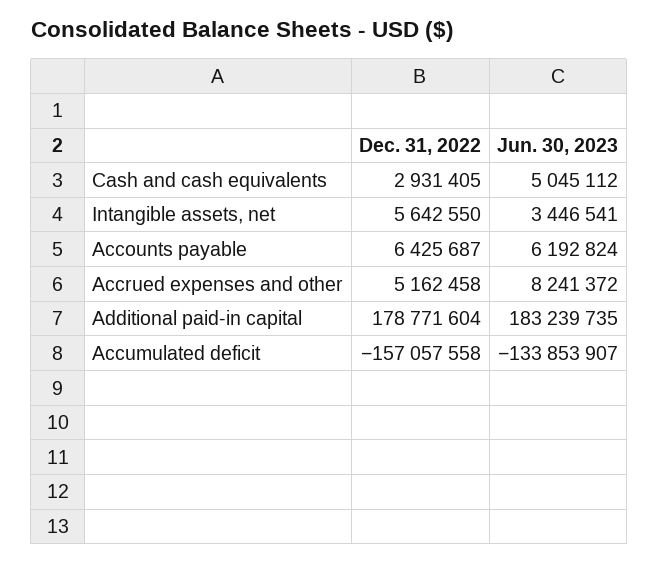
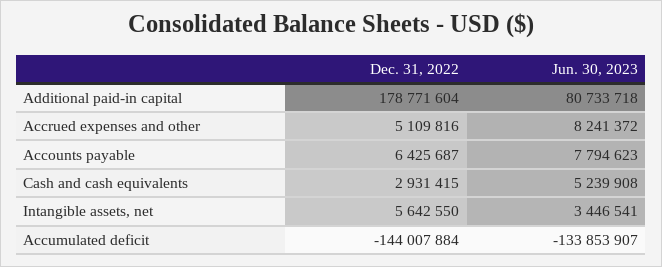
  {
    "Dec. 31, 2022": {
-     "Cash and cash equivalents": 2931405,
+     "Cash and cash equivalents": 2931415,
      "Intangible assets, net": 5642550,
      "Accounts payable": 6425687,
-     "Accrued expenses and other": 5162458,
+     "Accrued expenses and other": 5109816,
      "Additional paid-in capital": 178771604,
-     "Accumulated deficit": -157057558
+     "Accumulated deficit": -144007884
    },
    "Jun. 30, 2023": {
-     "Cash and cash equivalents": 5045112,
+     "Cash and cash equivalents": 5239908,
      "Intangible assets, net": 3446541,
-     "Accounts payable": 6192824,
+     "Accounts payable": 7794623,
      "Accrued expenses and other": 8241372,
-     "Additional paid-in capital": 183239735,
+     "Additional paid-in capital": 80733718,
      "Accumulated deficit": -133853907
    }
  }

